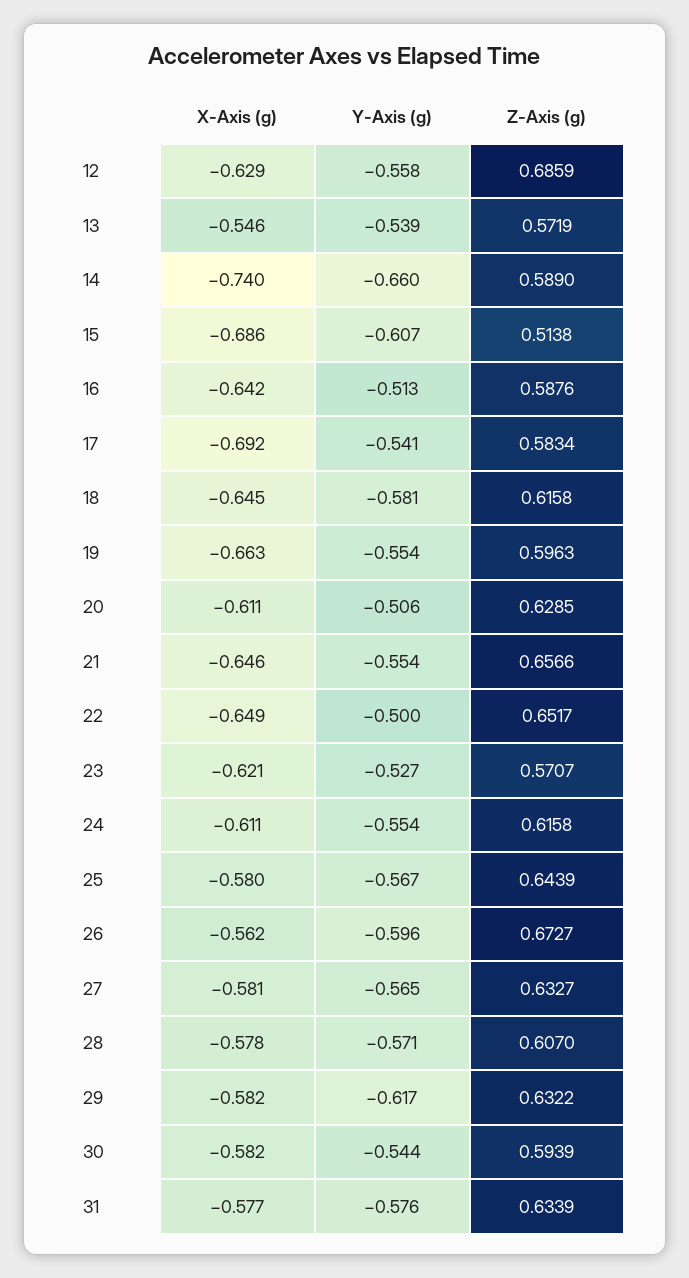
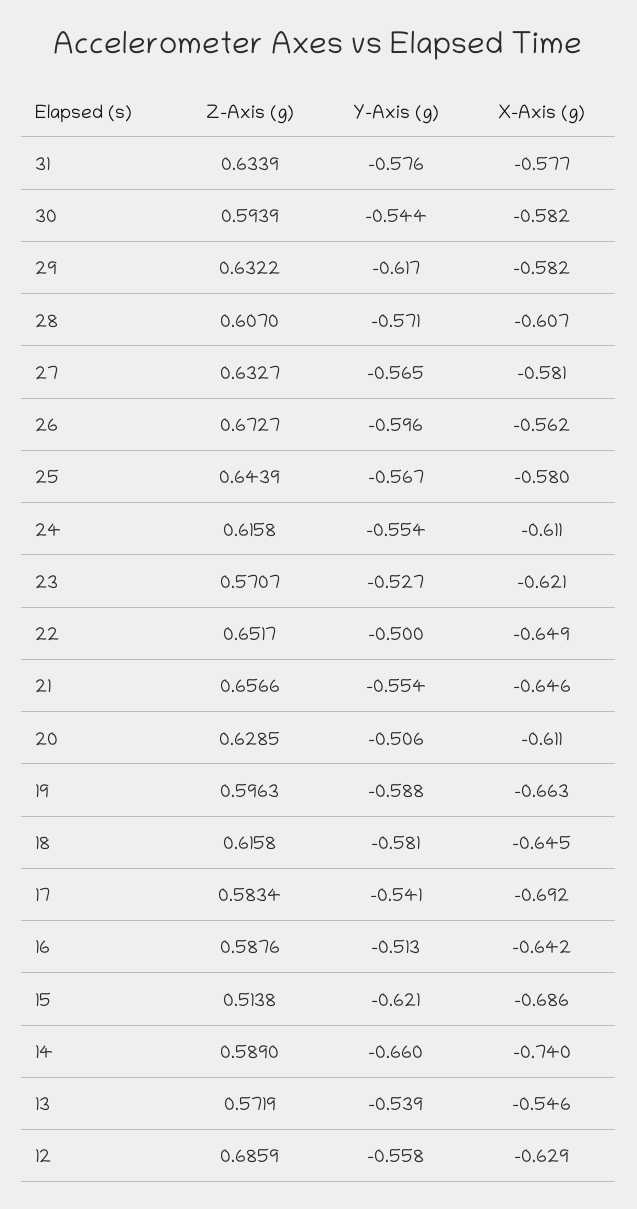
  {
    "X-Axis (g)": {
      "12": -0.629,
      "13": -0.546,
      "14": -0.74,
      "15": -0.686,
      "16": -0.642,
      "17": -0.692,
      "18": -0.645,
      "19": -0.663,
      "20": -0.611,
      "21": -0.646,
      "22": -0.649,
      "23": -0.621,
      "24": -0.611,
      "25": -0.58,
      "26": -0.562,
      "27": -0.581,
-     "28": -0.578,
+     "28": -0.607,
      "29": -0.582,
      "30": -0.582,
      "31": -0.577
    },
    "Y-Axis (g)": {
      "12": -0.558,
      "13": -0.539,
      "14": -0.66,
-     "15": -0.607,
+     "15": -0.621,
      "16": -0.513,
      "17": -0.541,
      "18": -0.581,
-     "19": -0.554,
+     "19": -0.588,
      "20": -0.506,
      "21": -0.554,
      "22": -0.5,
      "23": -0.527,
      "24": -0.554,
      "25": -0.567,
      "26": -0.596,
      "27": -0.565,
      "28": -0.571,
      "29": -0.617,
      "30": -0.544,
      "31": -0.576
    },
    "Z-Axis (g)": {
      "12": 0.6859,
      "13": 0.5719,
      "14": 0.589,
      "15": 0.5138,
      "16": 0.5876,
      "17": 0.5834,
      "18": 0.6158,
      "19": 0.5963,
      "20": 0.6285,
      "21": 0.6566,
      "22": 0.6517,
      "23": 0.5707,
      "24": 0.6158,
      "25": 0.6439,
      "26": 0.6727,
      "27": 0.6327,
      "28": 0.607,
      "29": 0.6322,
      "30": 0.5939,
      "31": 0.6339
    }
  }

